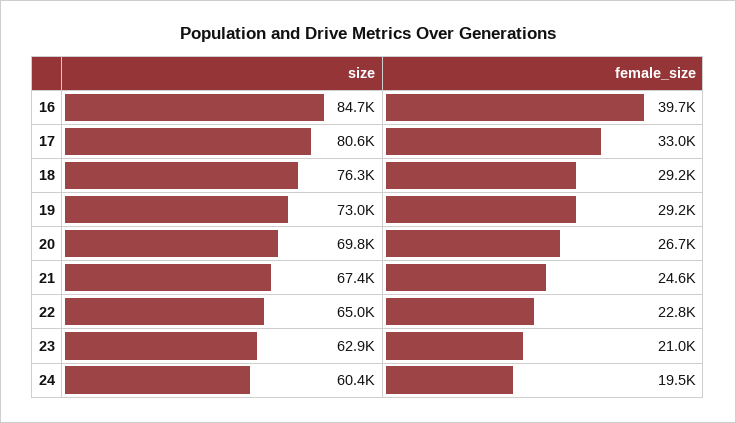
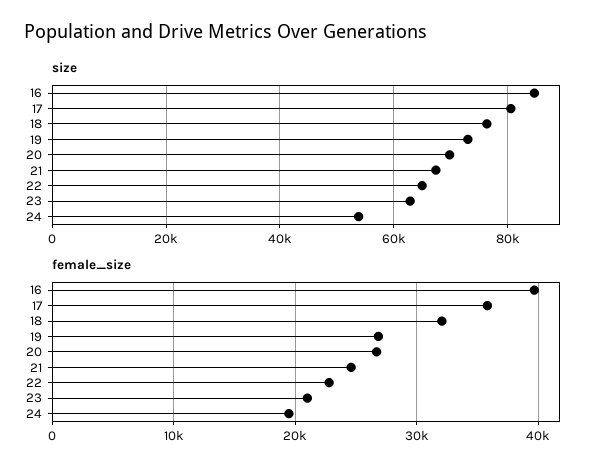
  {
    "size": {
      "16": 84700,
      "17": 80600,
      "18": 76300,
      "19": 73000,
      "20": 69800,
      "21": 67400,
      "22": 65000,
      "23": 62900,
-     "24": 60400
+     "24": 54000
    },
    "female_size": {
      "16": 39700,
-     "17": 33000,
+     "17": 36000,
-     "18": 29200,
+     "18": 32000,
-     "19": 29200,
+     "19": 27000,
      "20": 26700,
      "21": 24600,
      "22": 22800,
      "23": 21000,
      "24": 19500
    }
  }

